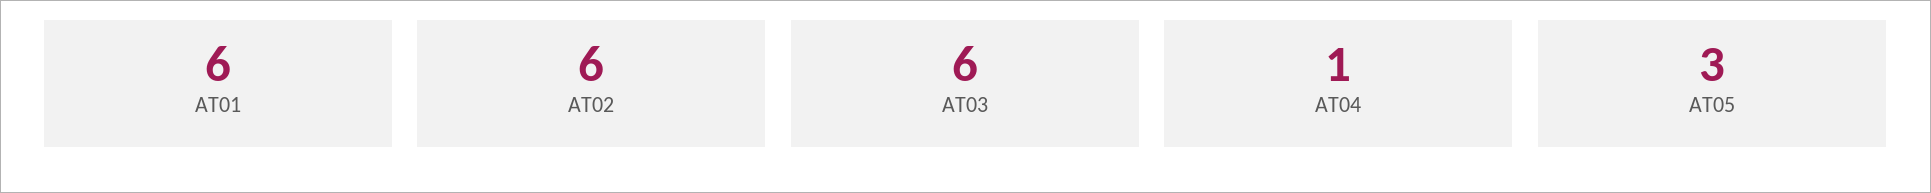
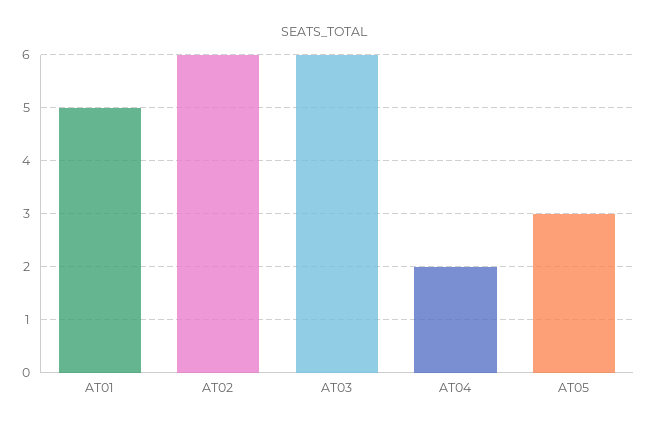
  {
-   "AT01": 6,
+   "AT01": 5,
    "AT02": 6,
    "AT03": 6,
-   "AT04": 1,
+   "AT04": 2,
    "AT05": 3
  }

